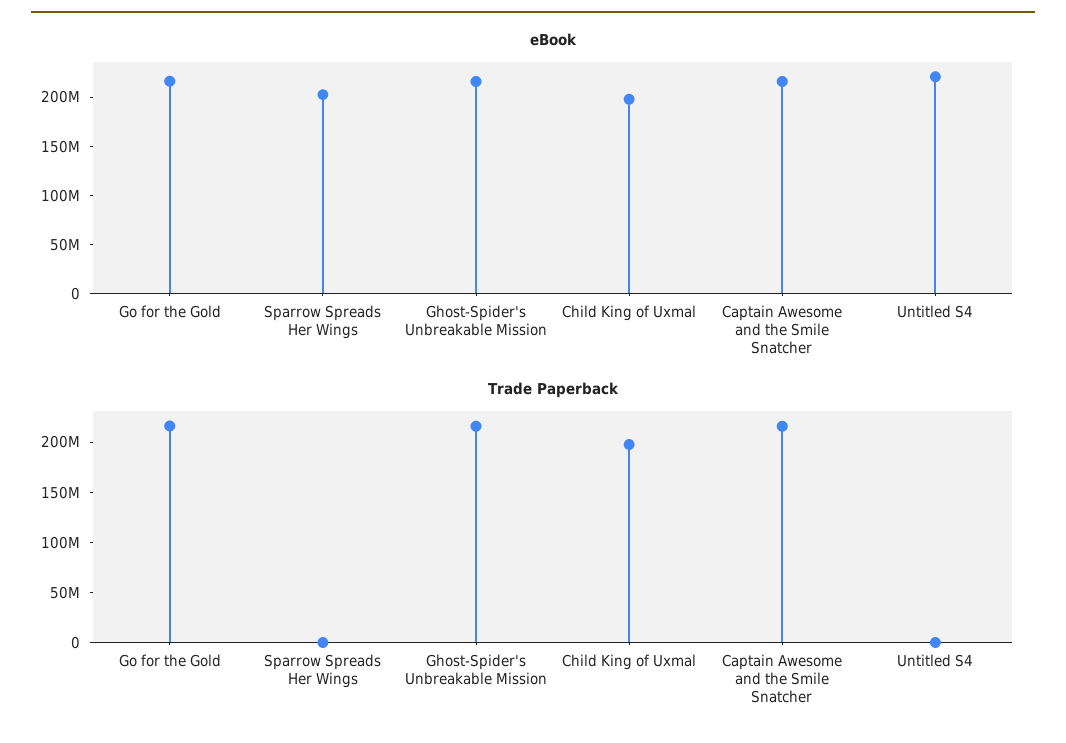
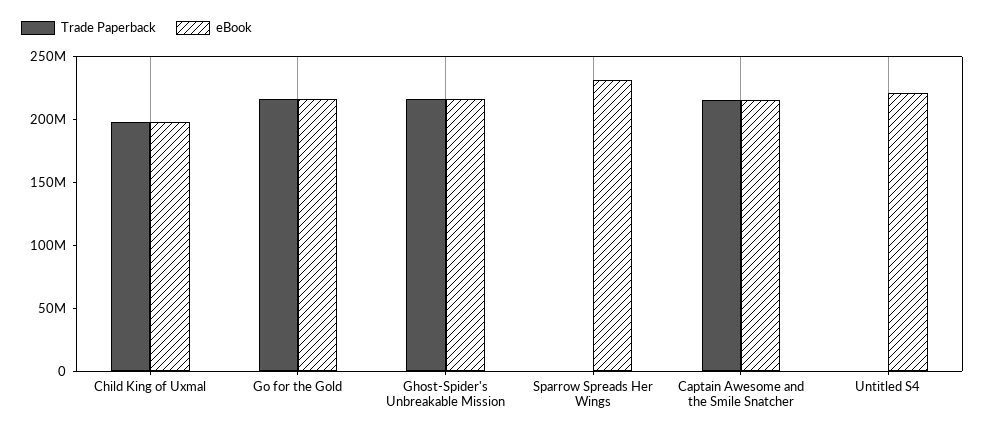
  {
    "eBook": {
      "Go for the Gold": 220000000,
-     "Sparrow Spreads Her Wings": 200000000,
+     "Sparrow Spreads Her Wings": 230000000,
      "Ghost-Spider's Unbreakable Mission": 220000000,
      "Child King of Uxmal": 200000000,
      "Captain Awesome and the Smile Snatcher": 220000000,
      "Untitled S4": 220000000
    },
    "Trade Paperback": {
      "Go for the Gold": 220000000,
      "Sparrow Spreads Her Wings": 0,
      "Ghost-Spider's Unbreakable Mission": 220000000,
      "Child King of Uxmal": 200000000,
      "Captain Awesome and the Smile Snatcher": 220000000,
      "Untitled S4": 0
    }
  }

